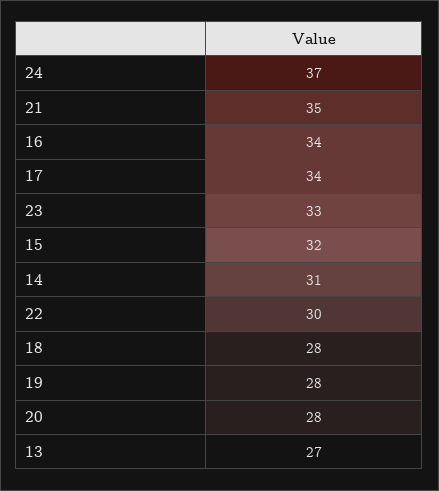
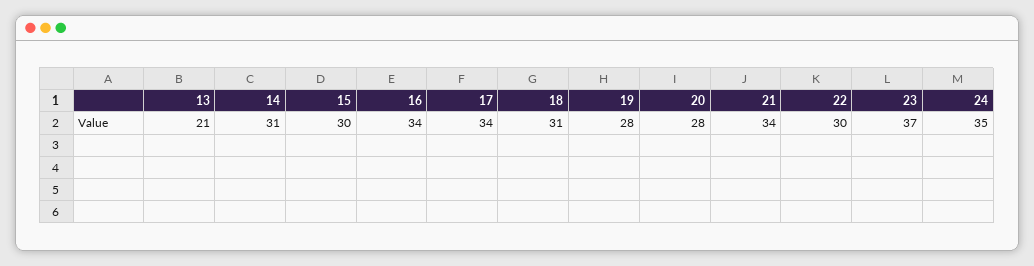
  {
-   "24": 37,
+   "24": 35,
-   "21": 35,
+   "21": 34,
    "16": 34,
    "17": 34,
-   "23": 33,
+   "23": 37,
-   "15": 32,
+   "15": 30,
    "14": 31,
    "22": 30,
-   "18": 28,
+   "18": 31,
    "19": 28,
    "20": 28,
-   "13": 27
+   "13": 21
  }

